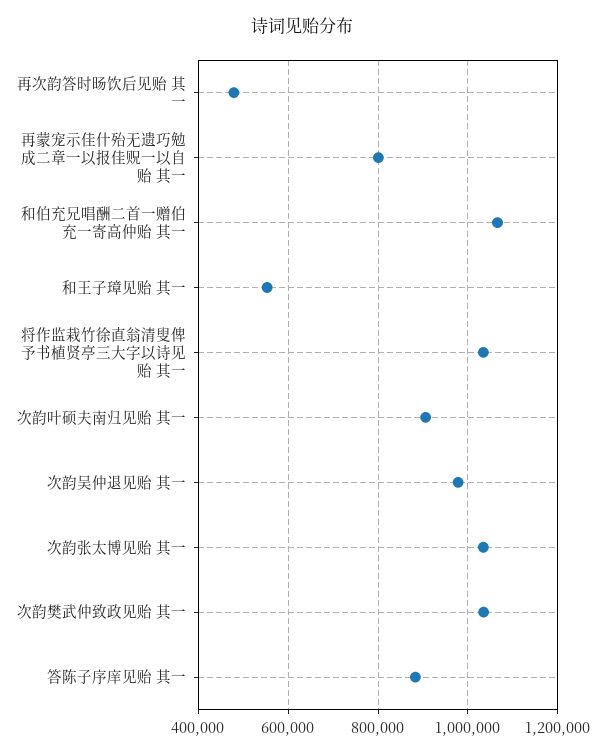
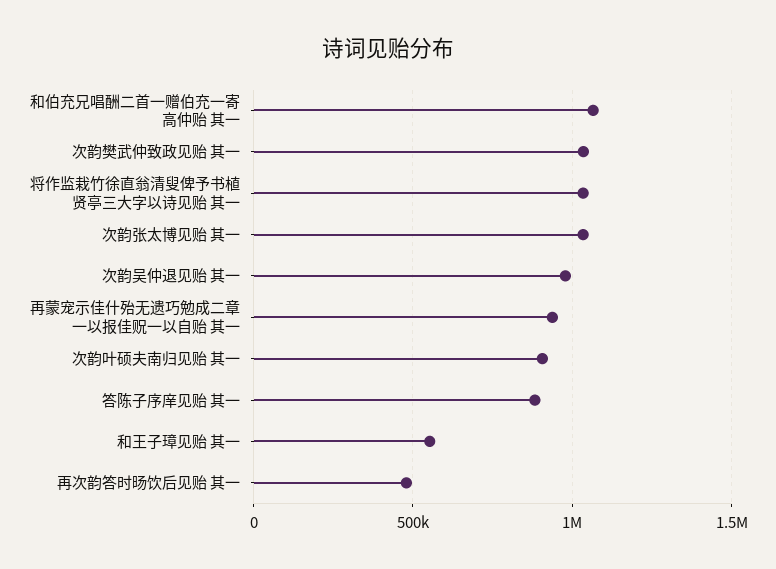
  {
    "再次韵答时旸饮后见贻 其一": 480000,
-   "再蒙宠示佳什殆无遗巧勉成二章一以报佳贶一以自贻 其一": 800000,
+   "再蒙宠示佳什殆无遗巧勉成二章一以报佳贶一以自贻 其一": 950000,
    "和伯充兄唱酬二首一赠伯充一寄高仲贻 其一": 1060000,
    "和王子璋见贻 其一": 560000,
    "将作监栽竹徐直翁清叟俾予书植贤亭三大字以诗见贻 其一": 1040000,
    "次韵叶硕夫南归见贻 其一": 900000,
    "次韵吴仲退见贻 其一": 980000,
    "次韵张太博见贻 其一": 1040000,
    "次韵樊武仲致政见贻 其一": 1040000,
    "答陈子序庠见贻 其一": 880000
  }

